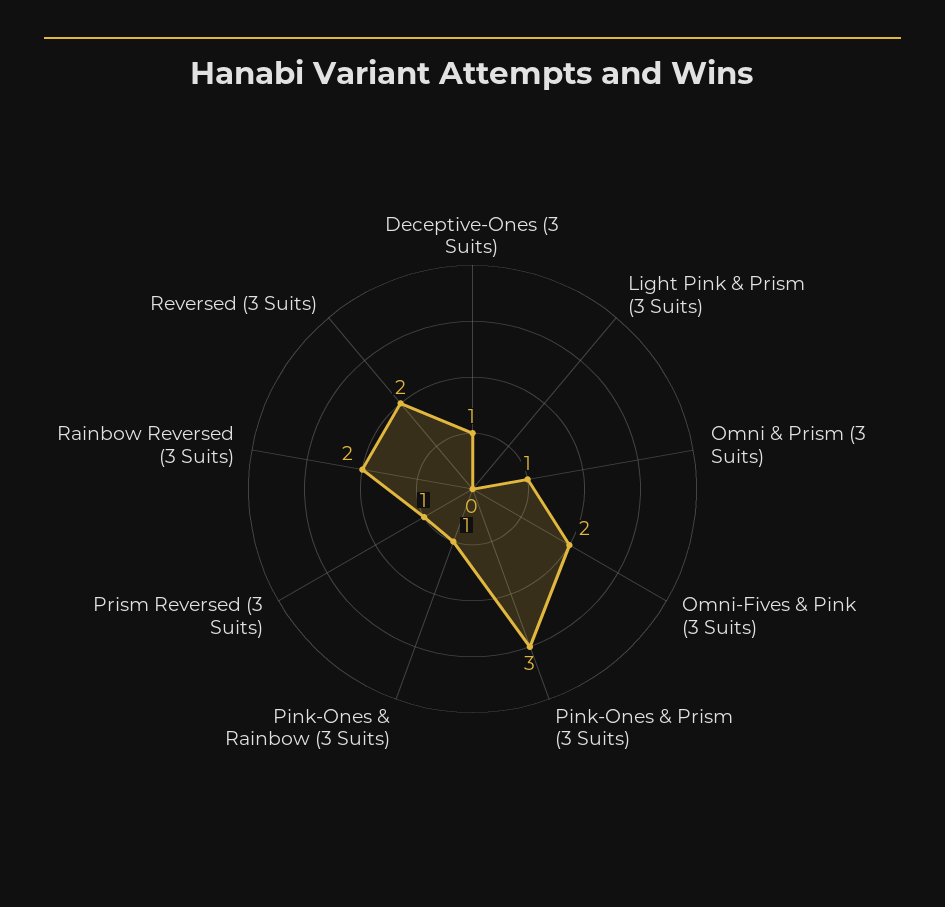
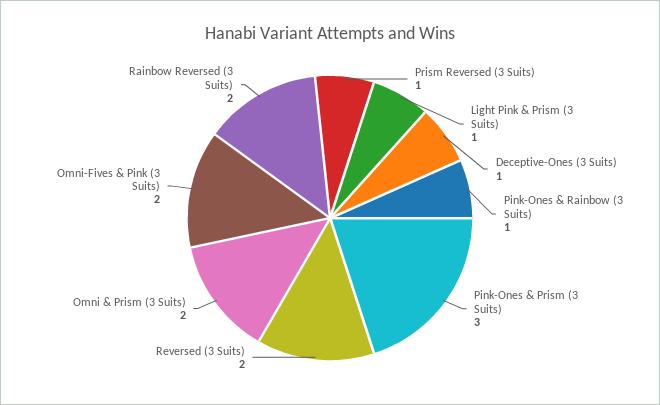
  {
    "Deceptive-Ones (3 Suits)": 1,
-   "Light Pink & Prism (3 Suits)": 0,
+   "Light Pink & Prism (3 Suits)": 1,
-   "Omni & Prism (3 Suits)": 1,
+   "Omni & Prism (3 Suits)": 2,
    "Omni-Fives & Pink (3 Suits)": 2,
    "Pink-Ones & Prism (3 Suits)": 3,
    "Pink-Ones & Rainbow (3 Suits)": 1,
    "Prism Reversed (3 Suits)": 1,
    "Rainbow Reversed (3 Suits)": 2,
    "Reversed (3 Suits)": 2
  }

